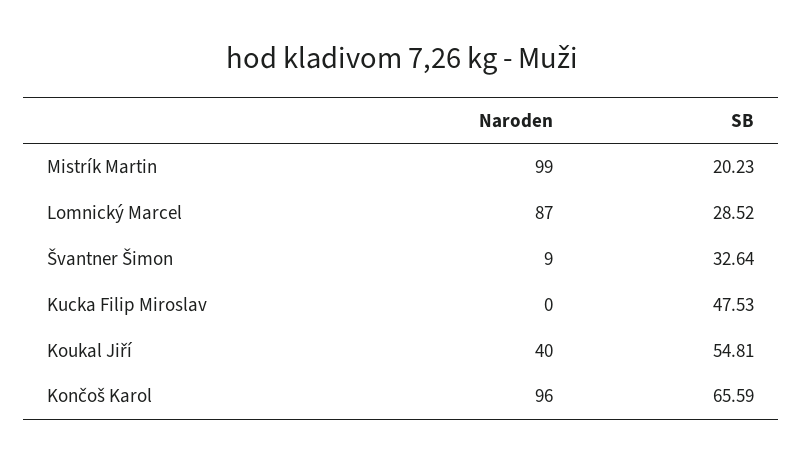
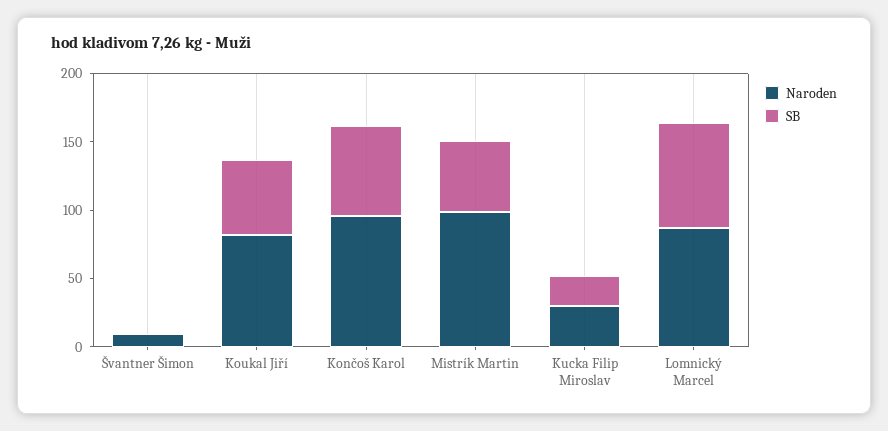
  {
    "Naroden": {
      "Mistrík Martin": 99,
      "Lomnický Marcel": 87,
      "Švantner Šimon": 9,
-     "Kucka Filip Miroslav": 0,
+     "Kucka Filip Miroslav": 30,
-     "Koukal Jiří": 40,
+     "Koukal Jiří": 80,
      "Končoš Karol": 96
    },
    "SB": {
-     "Mistrík Martin": 20.23,
+     "Mistrík Martin": 50,
-     "Lomnický Marcel": 28.52,
+     "Lomnický Marcel": 80,
-     "Švantner Šimon": 32.64,
+     "Švantner Šimon": 0,
-     "Kucka Filip Miroslav": 47.53,
+     "Kucka Filip Miroslav": 20,
      "Koukal Jiří": 54.81,
      "Končoš Karol": 65.59
    }
  }

